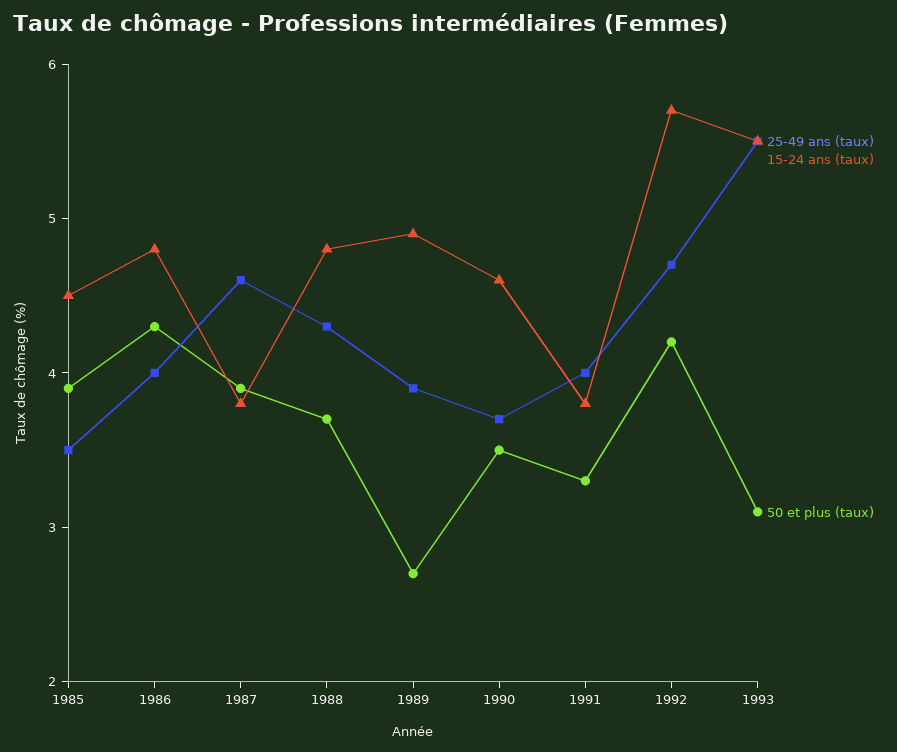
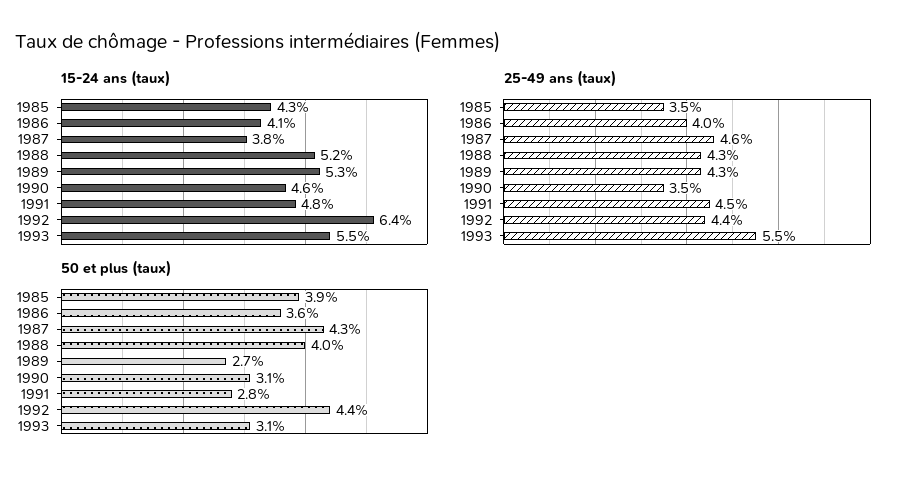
  {
    "25-49 ans (taux)": {
      "1985": 3.5,
      "1986": 4,
      "1987": 4.6,
      "1988": 4.3,
-     "1989": 3.9,
+     "1989": 4.3,
-     "1990": 3.7,
+     "1990": 3.5,
-     "1991": 4,
+     "1991": 4.5,
-     "1992": 4.7,
+     "1992": 4.4,
      "1993": 5.5
    },
    "15-24 ans (taux)": {
-     "1985": 4.5,
+     "1985": 4.3,
-     "1986": 4.8,
+     "1986": 4.1,
      "1987": 3.8,
-     "1988": 4.8,
+     "1988": 5.2,
-     "1989": 4.9,
+     "1989": 5.3,
      "1990": 4.6,
-     "1991": 3.8,
+     "1991": 4.8,
-     "1992": 5.7,
+     "1992": 6.4,
      "1993": 5.5
    },
    "50 et plus (taux)": {
      "1985": 3.9,
-     "1986": 4.3,
+     "1986": 3.6,
-     "1987": 3.9,
+     "1987": 4.3,
-     "1988": 3.7,
+     "1988": 4,
      "1989": 2.7,
-     "1990": 3.5,
+     "1990": 3.1,
-     "1991": 3.3,
+     "1991": 2.8,
-     "1992": 4.2,
+     "1992": 4.4,
      "1993": 3.1
    }
  }

